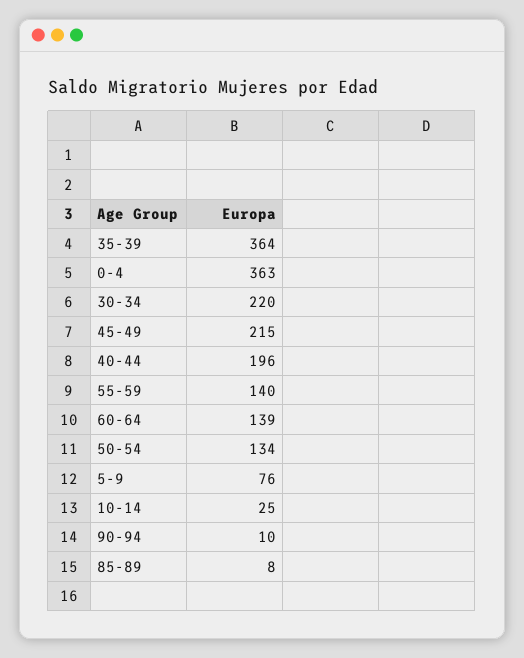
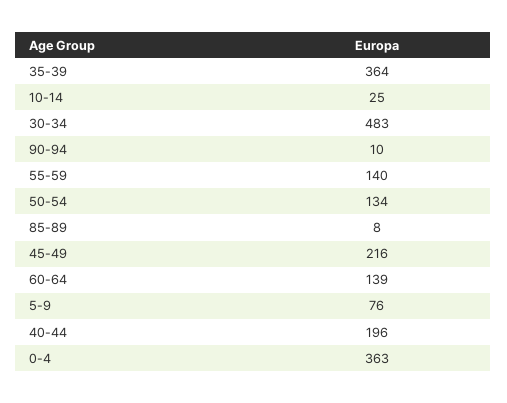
  {
    "35-39": 364,
    "0-4": 363,
-   "30-34": 220,
+   "30-34": 483,
-   "45-49": 215,
+   "45-49": 216,
    "40-44": 196,
    "55-59": 140,
    "60-64": 139,
    "50-54": 134,
    "5-9": 76,
    "10-14": 25,
    "90-94": 10,
    "85-89": 8
  }

